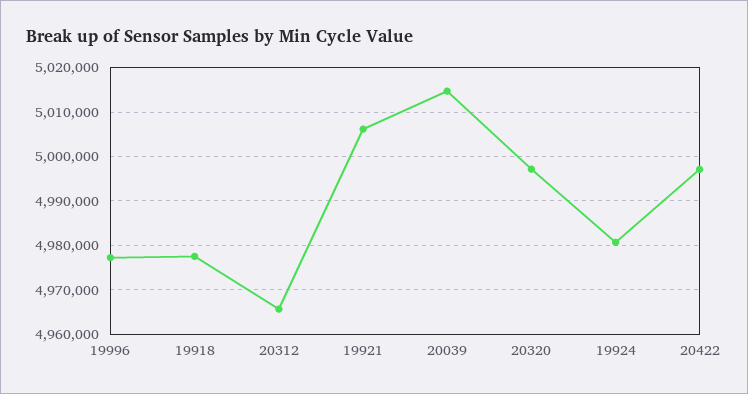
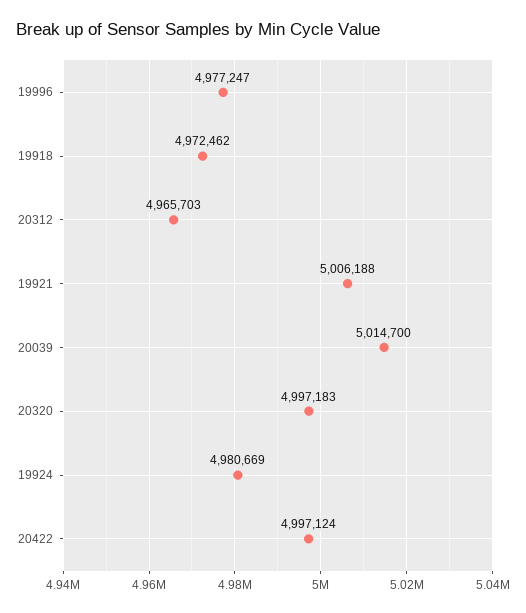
  {
    "19996": 4977247,
-   "19918": 4978000,
+   "19918": 4972462,
    "20312": 4965703,
    "19921": 5006188,
    "20039": 5014700,
    "20320": 4997183,
    "19924": 4980669,
    "20422": 4997124
  }

